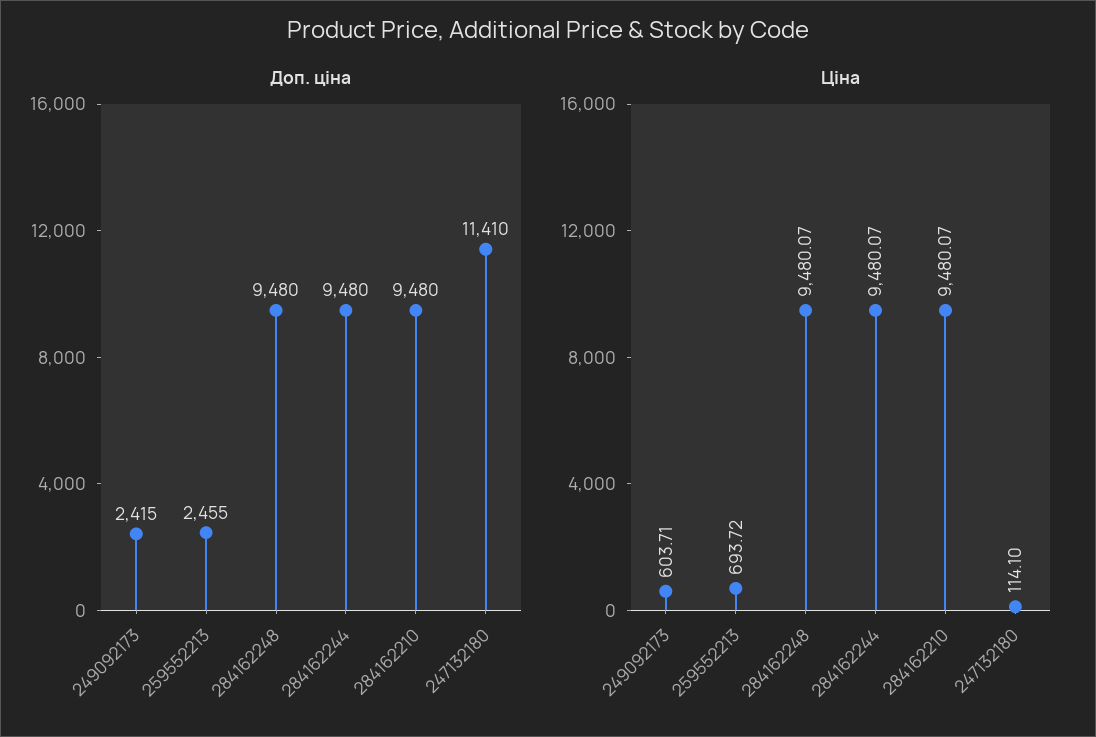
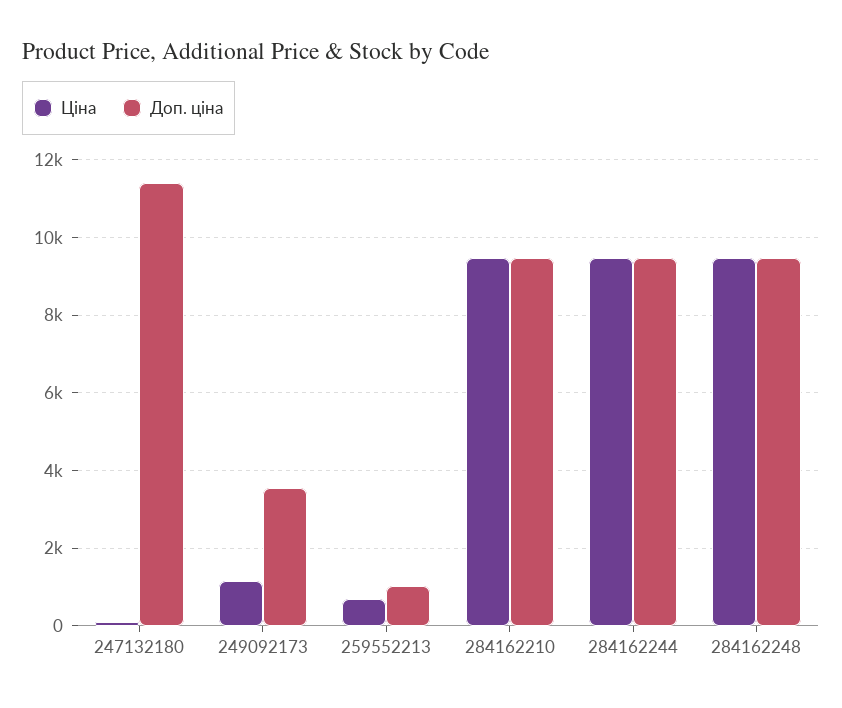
  {
    "Доп. ціна": {
-     "249092173": 2415,
+     "249092173": 3600,
-     "259552213": 2455,
+     "259552213": 1000,
      "284162248": 9480,
      "284162244": 9480,
      "284162210": 9480,
      "247132180": 11410
    },
    "Ціна": {
-     "249092173": 603.71,
+     "249092173": 1200,
      "259552213": 693.72,
      "284162248": 9480.07,
      "284162244": 9480.07,
      "284162210": 9480.07,
      "247132180": 114.1
    }
  }

